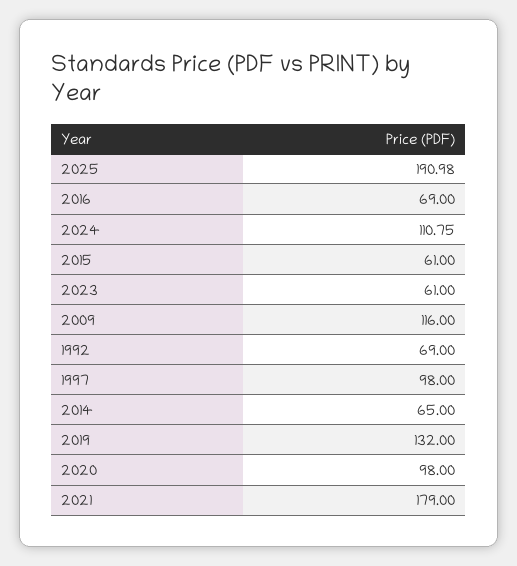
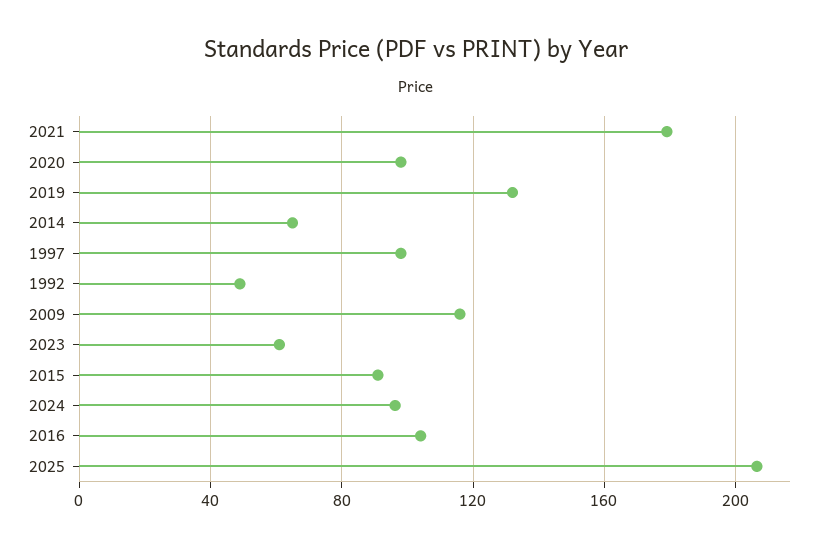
  {
-   "2025": 190.98,
+   "2025": 205,
-   "2016": 69,
+   "2016": 105,
-   "2024": 110.75,
+   "2024": 95,
-   "2015": 61,
+   "2015": 90,
    "2023": 61,
    "2009": 116,
-   "1992": 69,
+   "1992": 50,
    "1997": 98,
    "2014": 65,
    "2019": 132,
    "2020": 98,
    "2021": 179
  }

